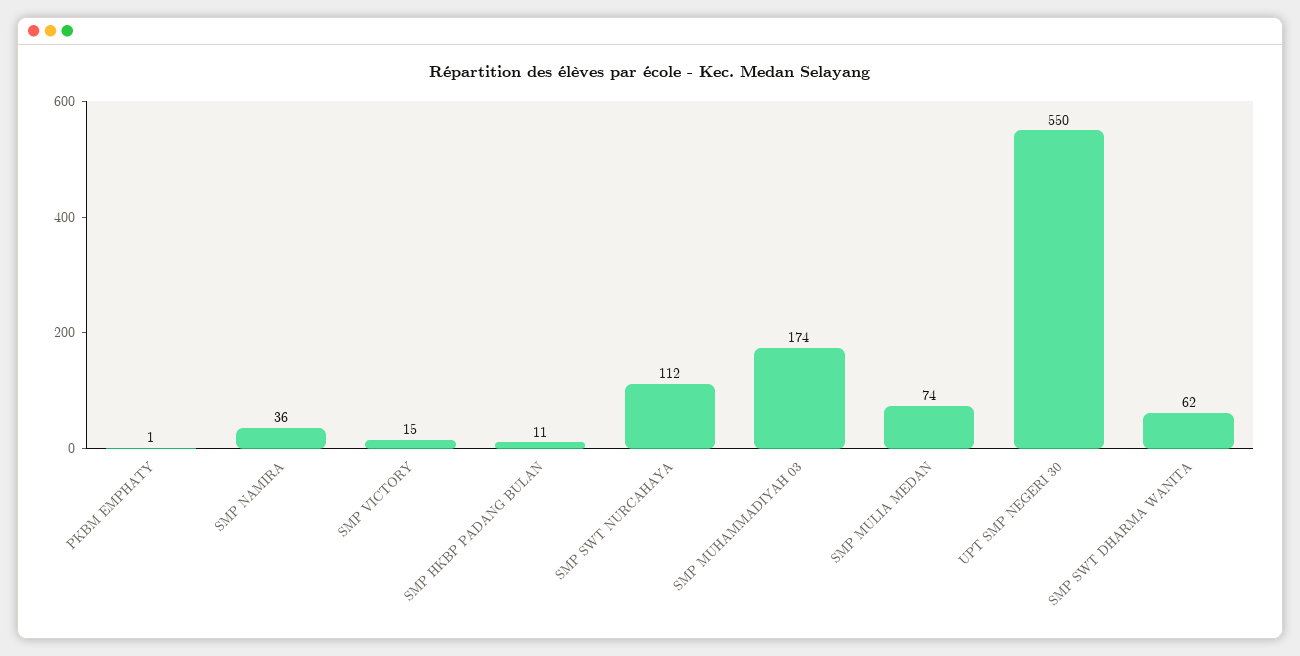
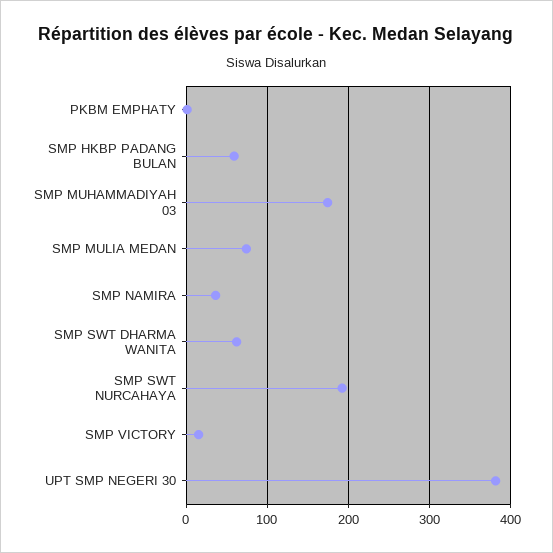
  {
    "PKBM EMPHATY": 1,
    "SMP NAMIRA": 36,
    "SMP VICTORY": 15,
-   "SMP HKBP PADANG BULAN": 11,
+   "SMP HKBP PADANG BULAN": 60,
-   "SMP SWT NURCAHAYA": 112,
+   "SMP SWT NURCAHAYA": 190,
    "SMP MUHAMMADIYAH 03": 174,
    "SMP MULIA MEDAN": 74,
-   "UPT SMP NEGERI 30": 550,
+   "UPT SMP NEGERI 30": 380,
    "SMP SWT DHARMA WANITA": 62
  }

